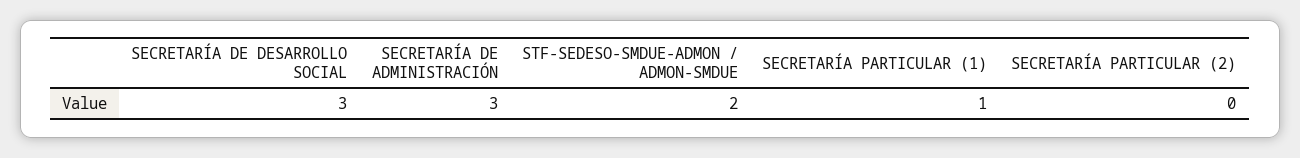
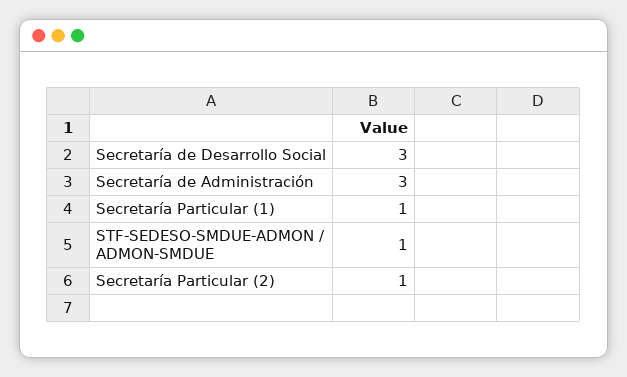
  {
    "SECRETARÍA DE DESARROLLO SOCIAL": 3,
    "SECRETARÍA DE ADMINISTRACIÓN": 3,
-   "STF-SEDESO-SMDUE-ADMON / ADMON-SMDUE": 2,
+   "STF-SEDESO-SMDUE-ADMON / ADMON-SMDUE": 1,
    "SECRETARÍA PARTICULAR (1)": 1,
-   "SECRETARÍA PARTICULAR (2)": 0
+   "SECRETARÍA PARTICULAR (2)": 1
  }

